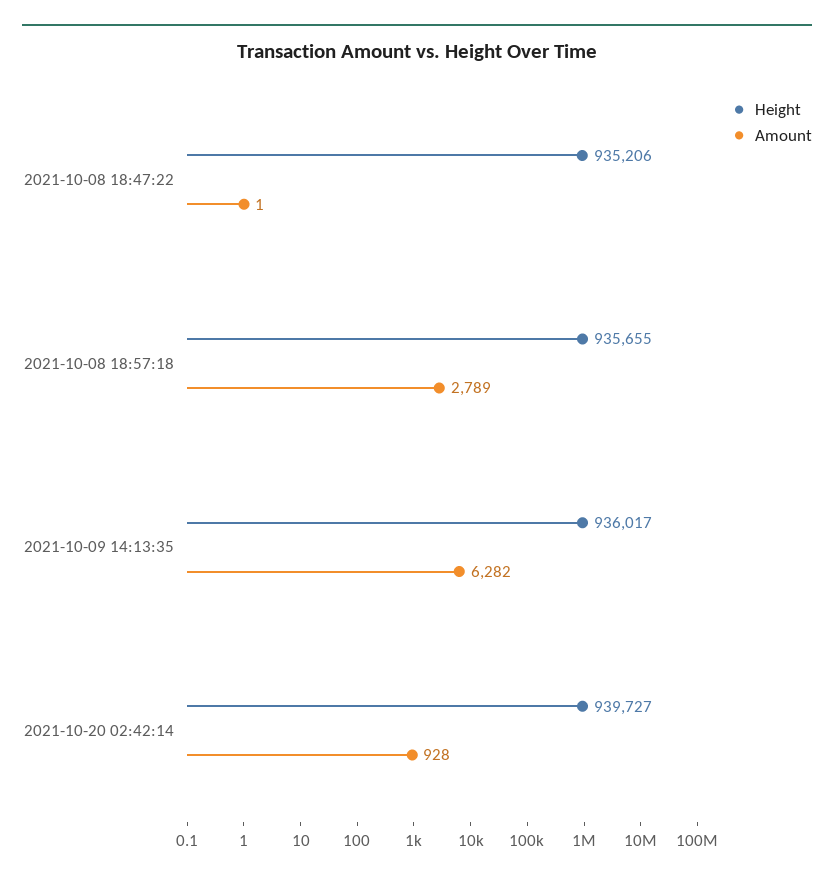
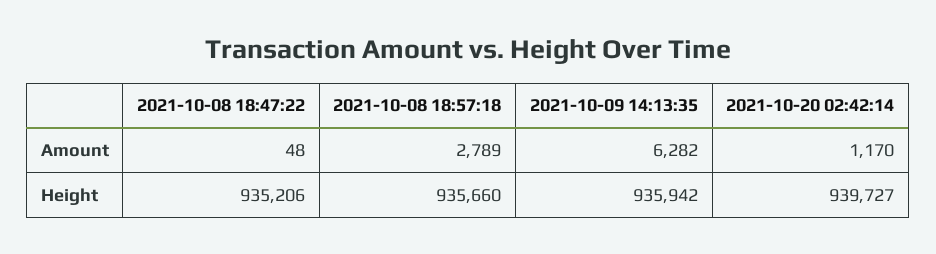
  {
    "Height": {
      "2021-10-08 18:47:22": 935206,
-     "2021-10-08 18:57:18": 935655,
+     "2021-10-08 18:57:18": 935660,
-     "2021-10-09 14:13:35": 936017,
+     "2021-10-09 14:13:35": 935942,
      "2021-10-20 02:42:14": 939727
    },
    "Amount": {
-     "2021-10-08 18:47:22": 1,
+     "2021-10-08 18:47:22": 48,
      "2021-10-08 18:57:18": 2789,
      "2021-10-09 14:13:35": 6282,
-     "2021-10-20 02:42:14": 928
+     "2021-10-20 02:42:14": 1170
    }
  }

